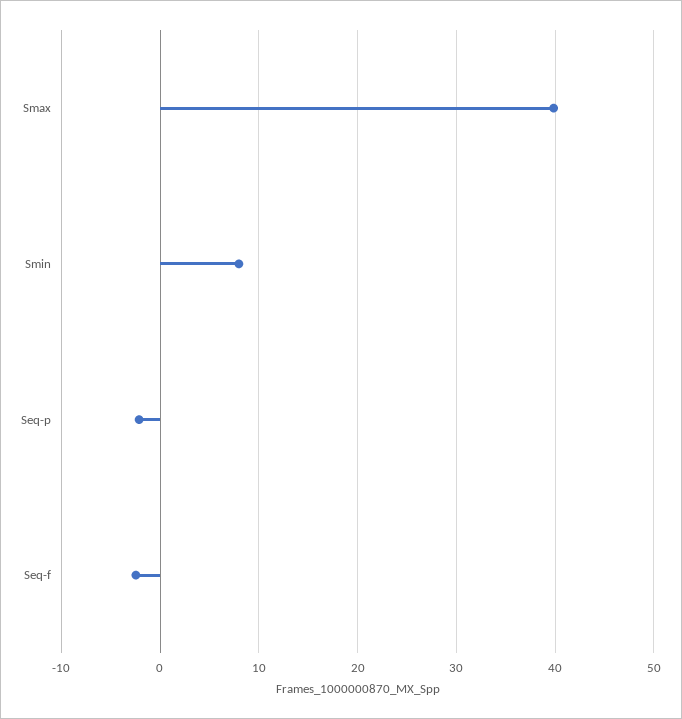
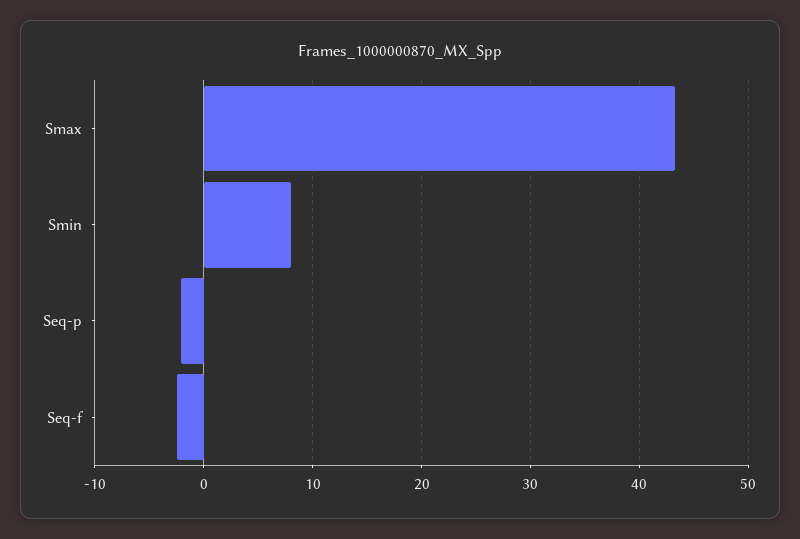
  {
-   "Smax": 40,
+   "Smax": 43,
    "Smin": 8,
    "Seq-p": -2,
    "Seq-f": -2
  }

